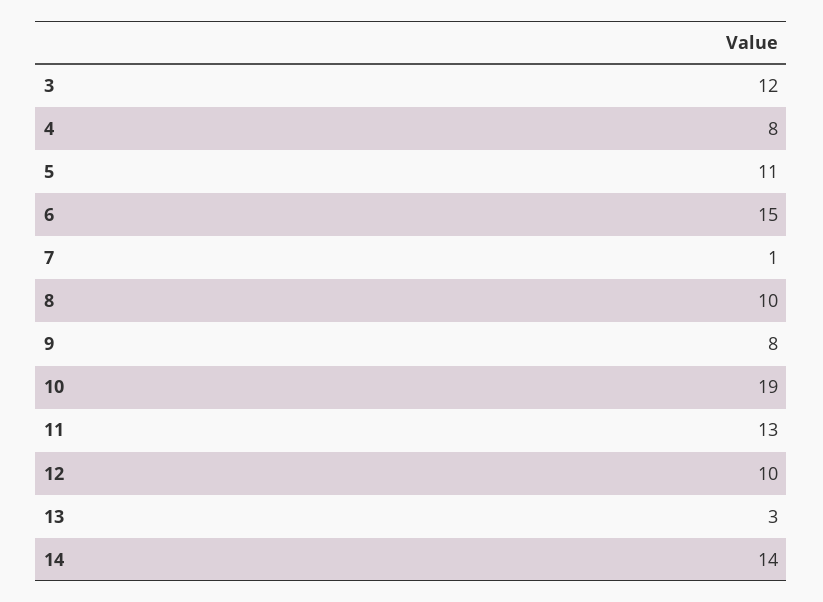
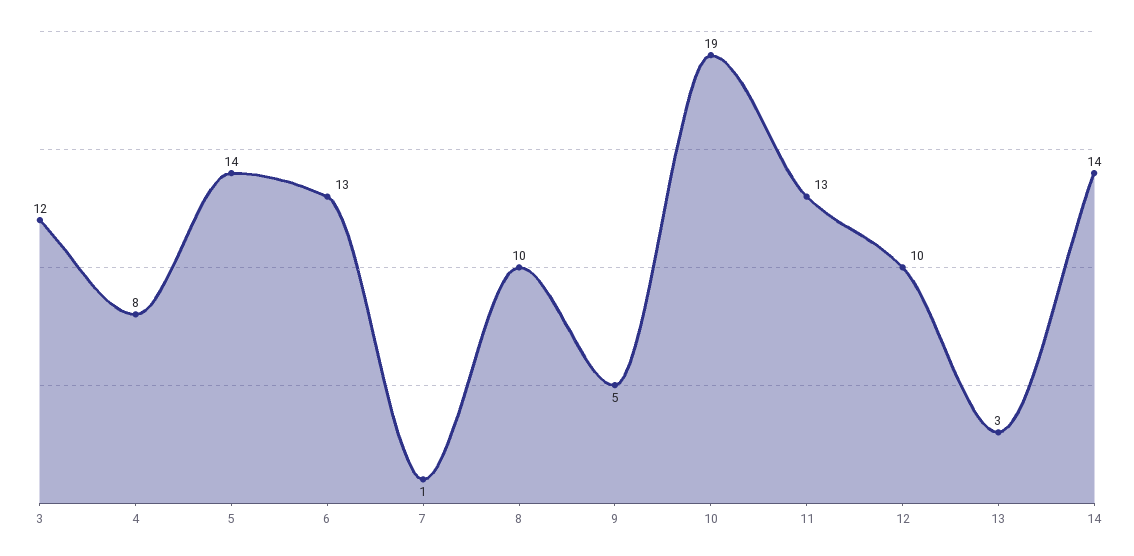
  {
    "3": 12,
    "4": 8,
-   "5": 11,
+   "5": 14,
-   "6": 15,
+   "6": 13,
    "7": 1,
    "8": 10,
-   "9": 8,
+   "9": 5,
    "10": 19,
    "11": 13,
    "12": 10,
    "13": 3,
    "14": 14
  }

